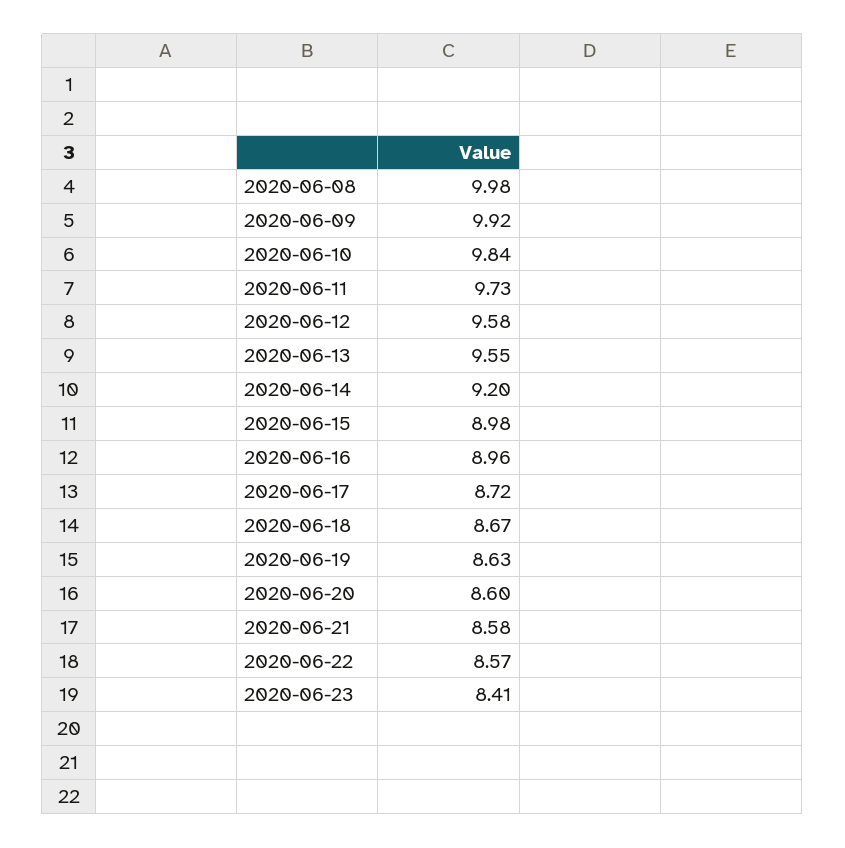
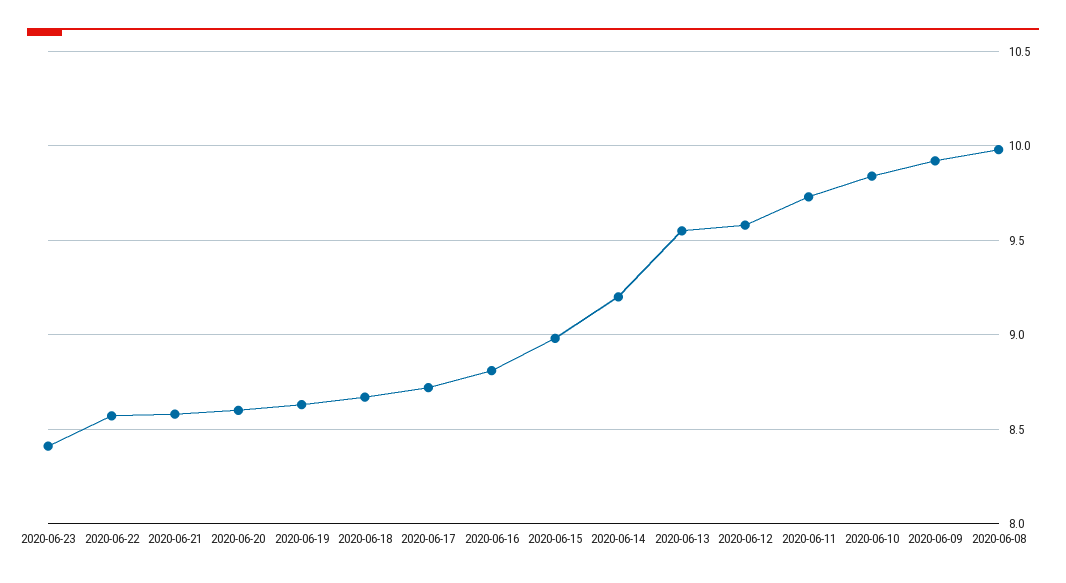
  {
    "2020-06-08": 9.98,
    "2020-06-09": 9.92,
    "2020-06-10": 9.84,
    "2020-06-11": 9.73,
    "2020-06-12": 9.58,
    "2020-06-13": 9.55,
    "2020-06-14": 9.2,
    "2020-06-15": 8.98,
-   "2020-06-16": 8.96,
+   "2020-06-16": 8.8,
    "2020-06-17": 8.72,
    "2020-06-18": 8.67,
    "2020-06-19": 8.63,
    "2020-06-20": 8.6,
    "2020-06-21": 8.58,
    "2020-06-22": 8.57,
    "2020-06-23": 8.41
  }

